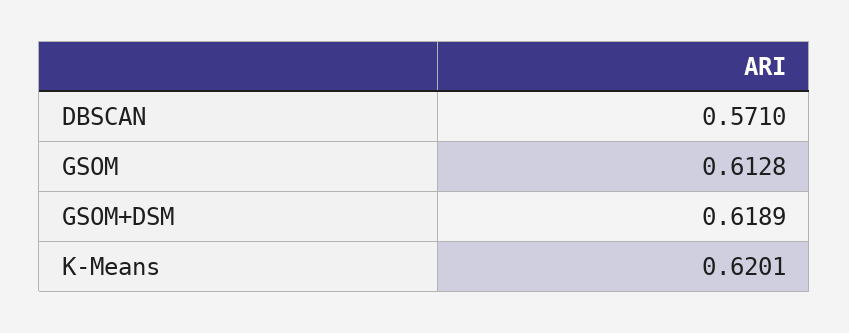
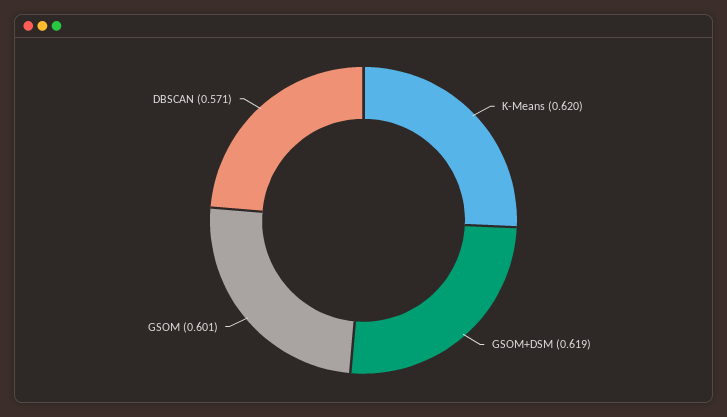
  {
    "DBSCAN": 0.571,
-   "GSOM": 0.6128,
+   "GSOM": 0.601,
    "GSOM+DSM": 0.6189,
    "K-Means": 0.6201
  }

